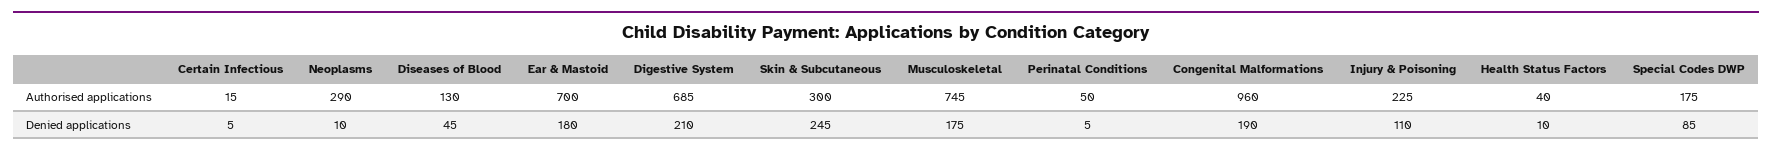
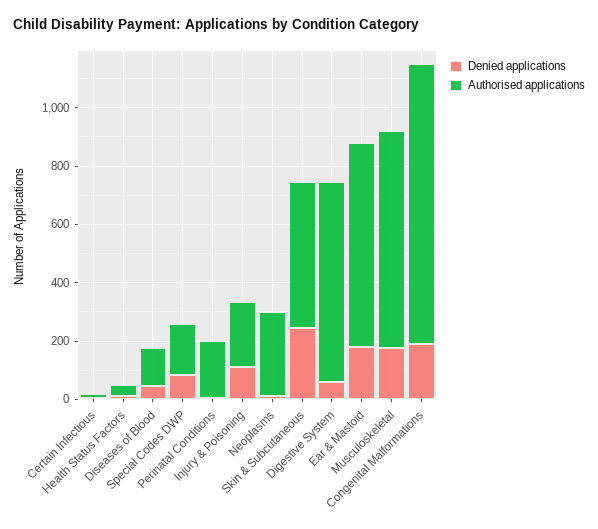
  {
    "Authorised applications": {
      "Certain Infectious": 15,
      "Neoplasms": 290,
      "Diseases of Blood": 130,
      "Ear & Mastoid": 700,
      "Digestive System": 685,
-     "Skin & Subcutaneous": 300,
+     "Skin & Subcutaneous": 500,
      "Musculoskeletal": 745,
-     "Perinatal Conditions": 50,
+     "Perinatal Conditions": 200,
      "Congenital Malformations": 960,
      "Injury & Poisoning": 225,
      "Health Status Factors": 40,
      "Special Codes DWP": 175
    },
    "Denied applications": {
      "Certain Infectious": 5,
      "Neoplasms": 10,
      "Diseases of Blood": 45,
      "Ear & Mastoid": 180,
-     "Digestive System": 210,
+     "Digestive System": 50,
      "Skin & Subcutaneous": 245,
      "Musculoskeletal": 175,
      "Perinatal Conditions": 5,
      "Congenital Malformations": 190,
      "Injury & Poisoning": 110,
      "Health Status Factors": 10,
      "Special Codes DWP": 85
    }
  }

